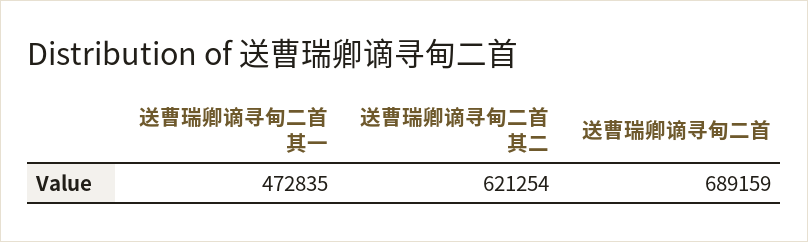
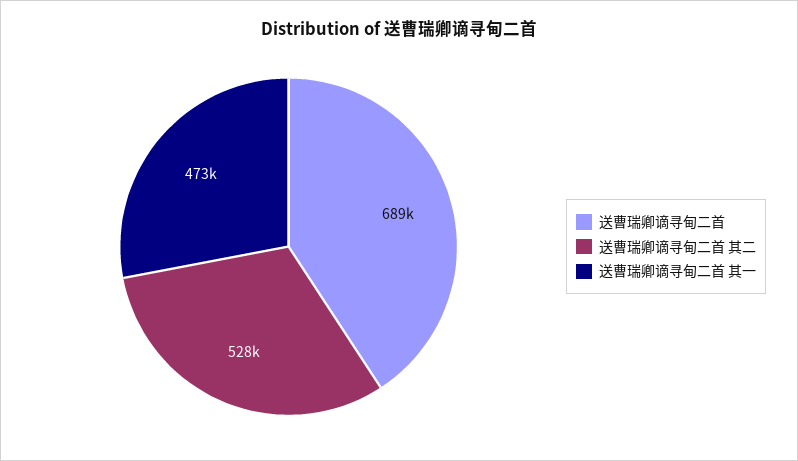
  {
    "送曹瑞卿谪寻甸二首 其一": 472835,
-   "送曹瑞卿谪寻甸二首 其二": 621254,
+   "送曹瑞卿谪寻甸二首 其二": 528000,
    "送曹瑞卿谪寻甸二首": 689159
  }

